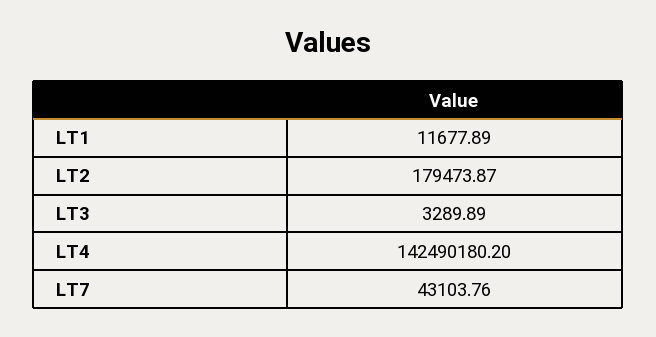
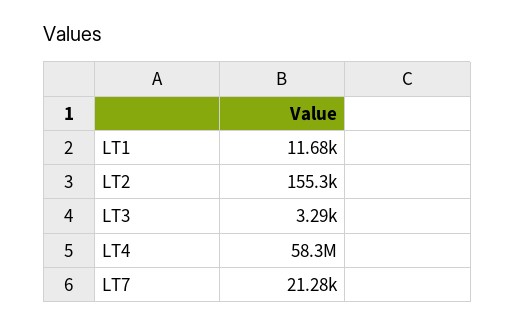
  {
    "LT1": 11677.89,
-   "LT2": 179473.87,
+   "LT2": 155300,
    "LT3": 3289.89,
-   "LT4": 142490180.2,
+   "LT4": 58300000,
-   "LT7": 43103.76
+   "LT7": 21280
  }

